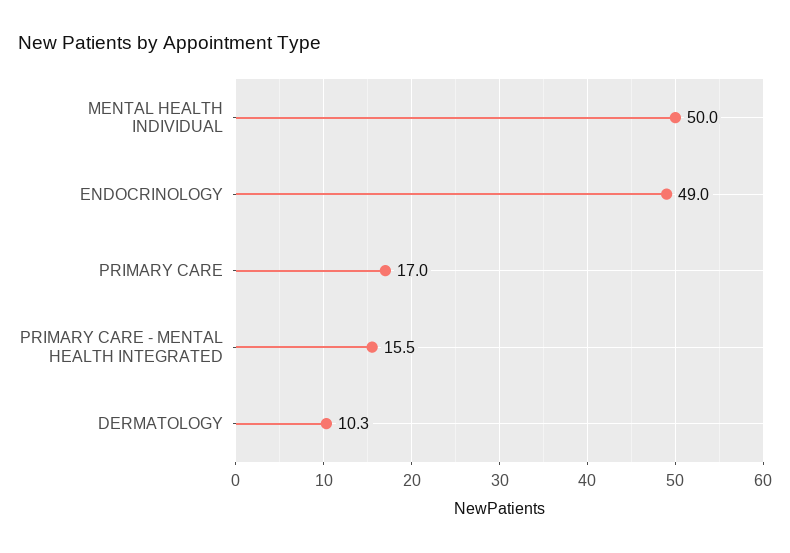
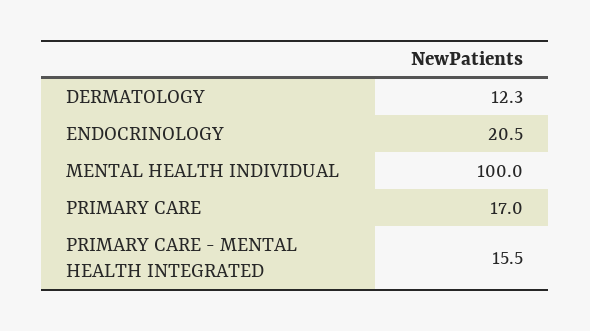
  {
-   "MENTAL HEALTH INDIVIDUAL": 50,
+   "MENTAL HEALTH INDIVIDUAL": 100,
-   "ENDOCRINOLOGY": 49,
+   "ENDOCRINOLOGY": 20.5,
    "PRIMARY CARE": 17,
    "PRIMARY CARE - MENTAL HEALTH INTEGRATED": 15.5,
-   "DERMATOLOGY": 10.3
+   "DERMATOLOGY": 12.3
  }

